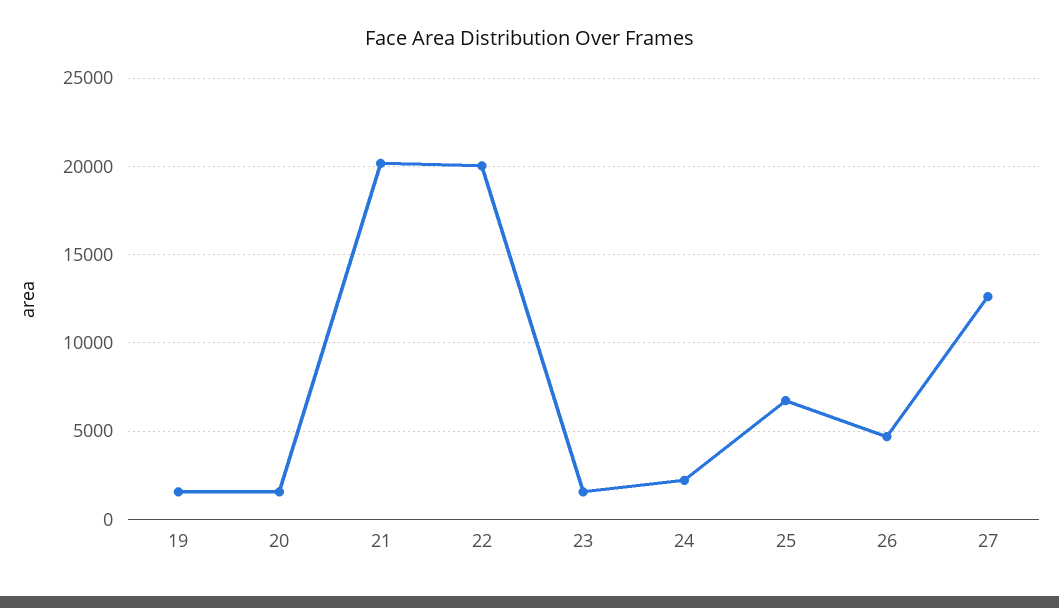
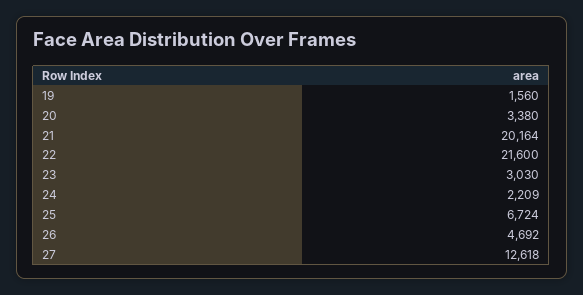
  {
    "19": 1560,
-   "20": 1500,
+   "20": 3380,
    "21": 20164,
-   "22": 20000,
+   "22": 21600,
-   "23": 1500,
+   "23": 3030,
    "24": 2209,
    "25": 6724,
    "26": 4692,
    "27": 12618
  }

